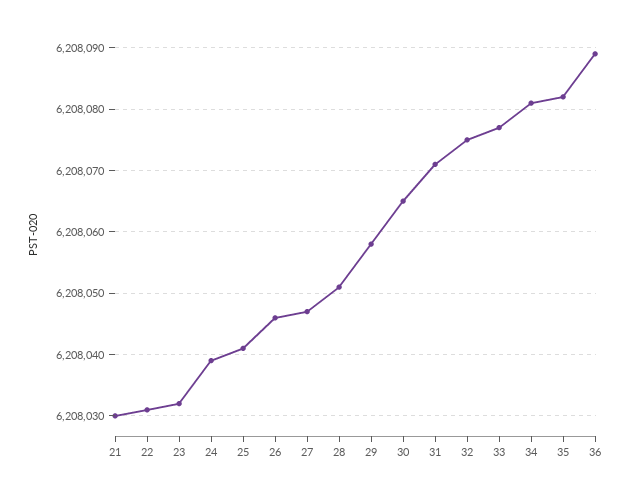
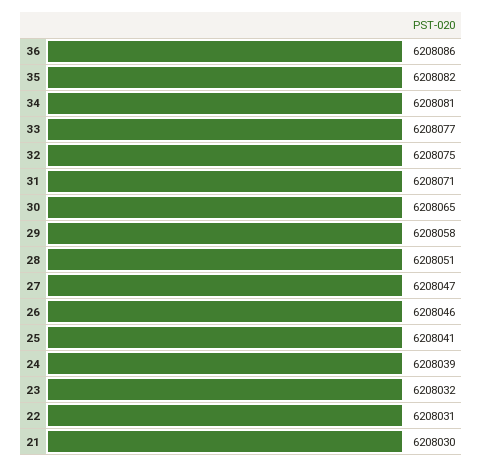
  {
    "21": 6208030,
    "22": 6208031,
    "23": 6208032,
    "24": 6208039,
    "25": 6208041,
    "26": 6208046,
    "27": 6208047,
    "28": 6208051,
    "29": 6208058,
    "30": 6208065,
    "31": 6208071,
    "32": 6208075,
    "33": 6208077,
    "34": 6208081,
    "35": 6208082,
-   "36": 6208089
+   "36": 6208086
  }

